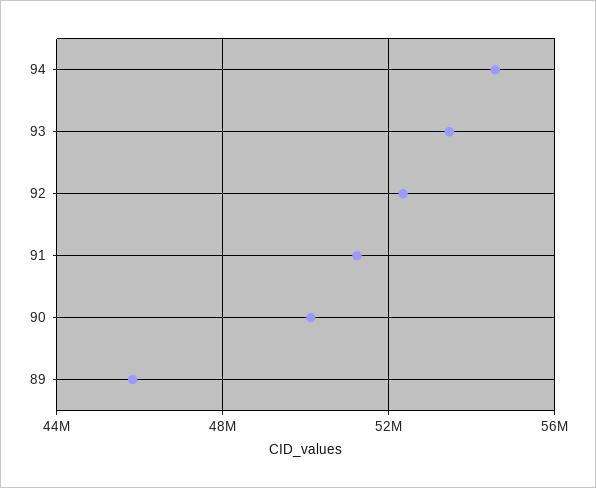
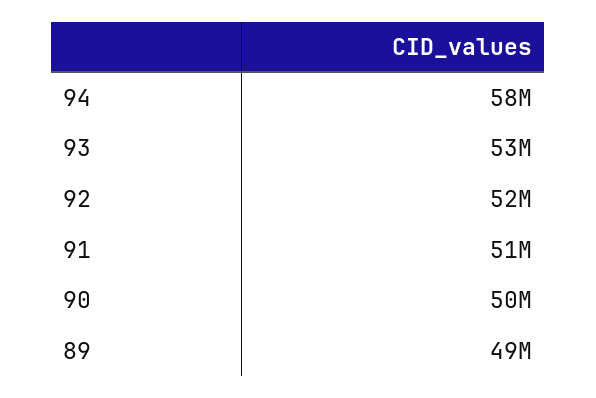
  {
-   "94": 54500000,
+   "94": 58000000,
    "93": 53000000,
    "92": 52000000,
    "91": 51000000,
    "90": 50000000,
-   "89": 46000000
+   "89": 49000000
  }

